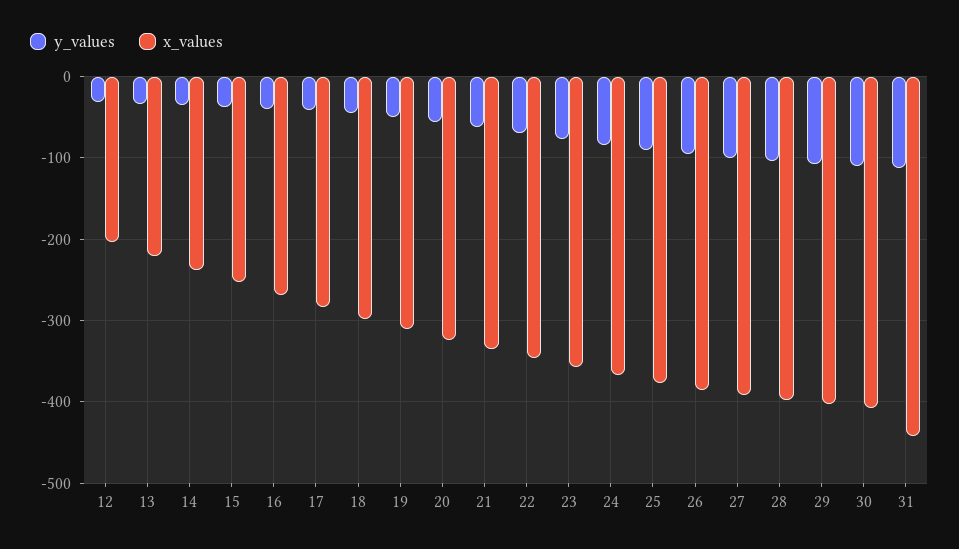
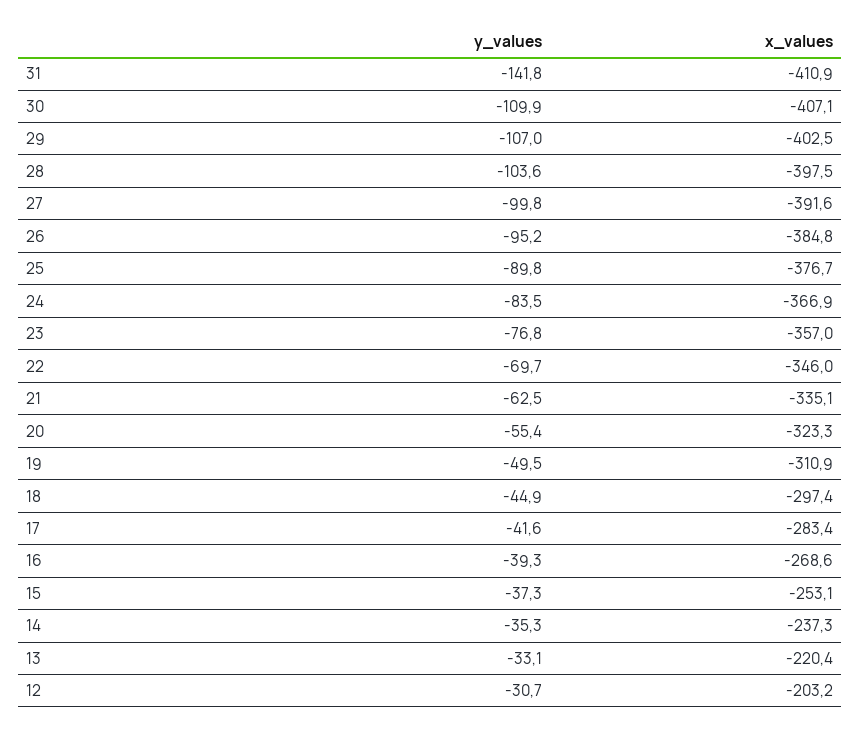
  {
    "y_values": {
      "12": -30.7,
      "13": -33.1,
      "14": -35.3,
      "15": -37.3,
      "16": -39.3,
      "17": -41.6,
      "18": -44.9,
      "19": -49.5,
      "20": -55.4,
      "21": -62.5,
      "22": -69.7,
      "23": -76.8,
      "24": -83.5,
      "25": -89.8,
      "26": -95.2,
      "27": -99.8,
      "28": -103.6,
      "29": -107,
      "30": -109.9,
-     "31": -110
+     "31": -141.8
    },
    "x_values": {
      "12": -203.2,
      "13": -220.4,
      "14": -237.3,
      "15": -253.1,
      "16": -268.6,
      "17": -283.4,
      "18": -297.4,
      "19": -310.9,
      "20": -323.3,
      "21": -335.1,
      "22": -346,
      "23": -357,
      "24": -366.9,
      "25": -376.7,
      "26": -384.8,
      "27": -391.6,
      "28": -397.5,
      "29": -402.5,
      "30": -407.1,
-     "31": -440
+     "31": -410.9
    }
  }

